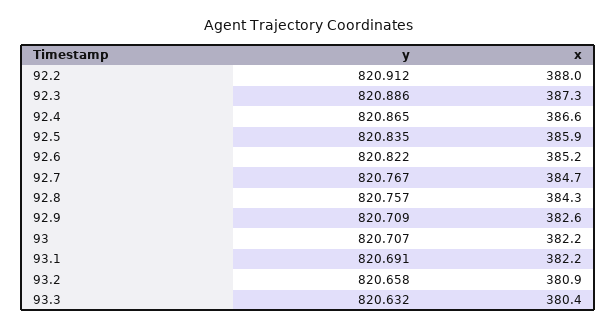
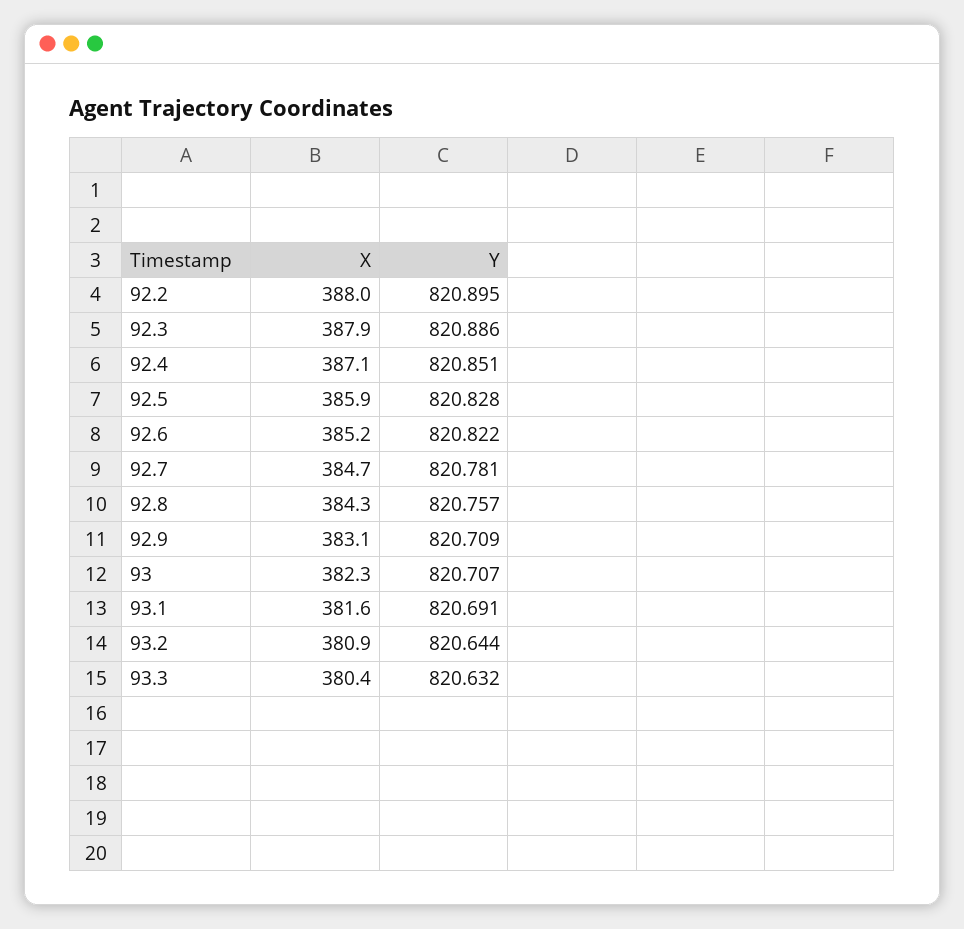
  {
    "y": {
-     "92.2": 820.912,
+     "92.2": 820.895,
      "92.3": 820.886,
-     "92.4": 820.865,
+     "92.4": 820.851,
-     "92.5": 820.835,
+     "92.5": 820.828,
      "92.6": 820.822,
-     "92.7": 820.767,
+     "92.7": 820.781,
      "92.8": 820.757,
      "92.9": 820.709,
      "93": 820.707,
      "93.1": 820.691,
-     "93.2": 820.658,
+     "93.2": 820.644,
      "93.3": 820.632
    },
    "x": {
      "92.2": 388,
-     "92.3": 387.3,
+     "92.3": 387.9,
-     "92.4": 386.6,
+     "92.4": 387.1,
      "92.5": 385.9,
      "92.6": 385.2,
      "92.7": 384.7,
      "92.8": 384.3,
-     "92.9": 382.6,
+     "92.9": 383.1,
-     "93": 382.2,
+     "93": 382.3,
-     "93.1": 382.2,
+     "93.1": 381.6,
      "93.2": 380.9,
      "93.3": 380.4
    }
  }

